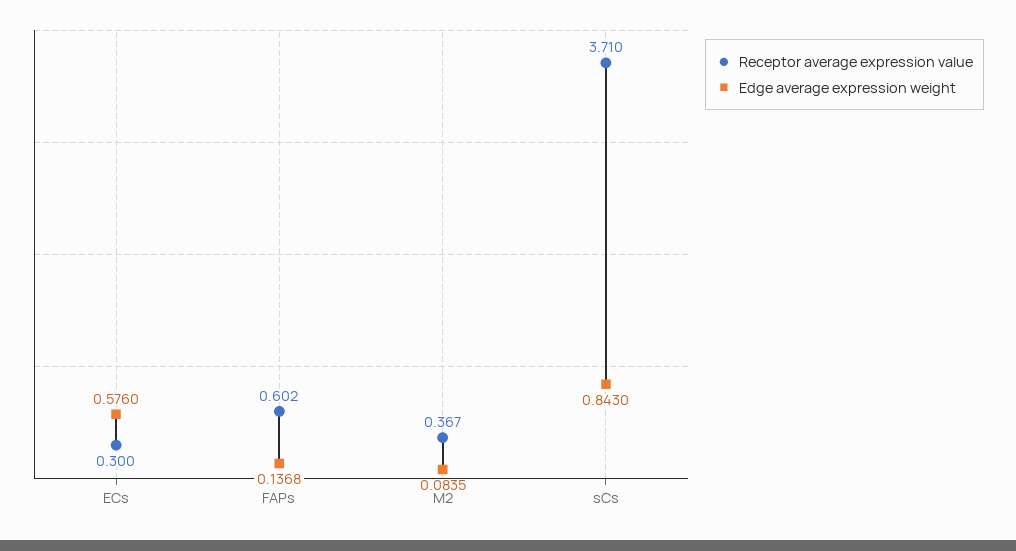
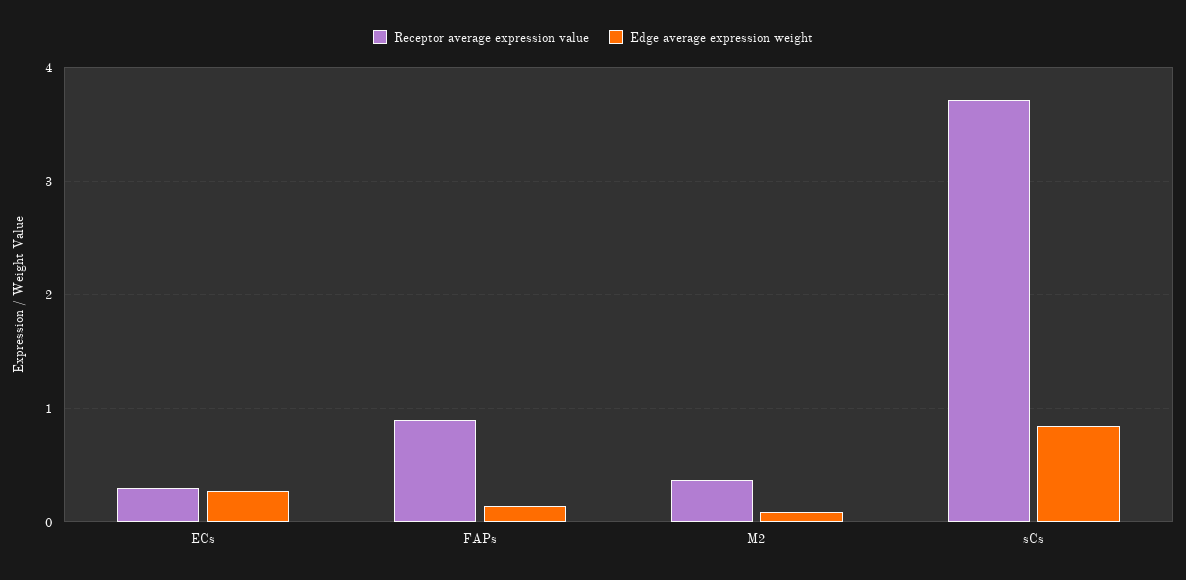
  {
    "Receptor average expression value": {
      "ECs": 0.3,
-     "FAPs": 0.602,
+     "FAPs": 0.9,
      "M2": 0.367,
      "sCs": 3.71
    },
    "Edge average expression weight": {
-     "ECs": 0.576,
+     "ECs": 0.3,
      "FAPs": 0.1368,
      "M2": 0.0835,
      "sCs": 0.843
    }
  }

